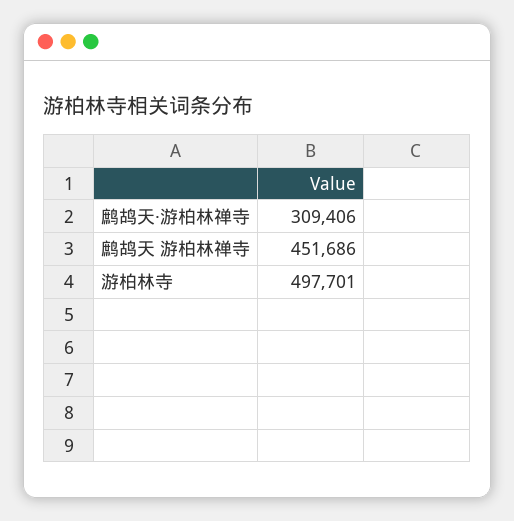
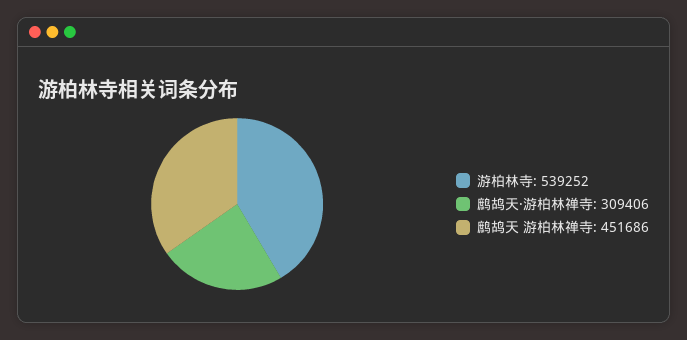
  {
    "鹧鸪天·游柏林禅寺": 309406,
    "鹧鸪天 游柏林禅寺": 451686,
-   "游柏林寺": 497701
+   "游柏林寺": 539252
  }

